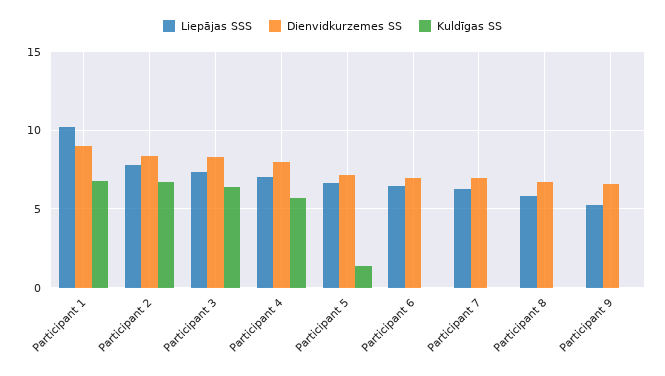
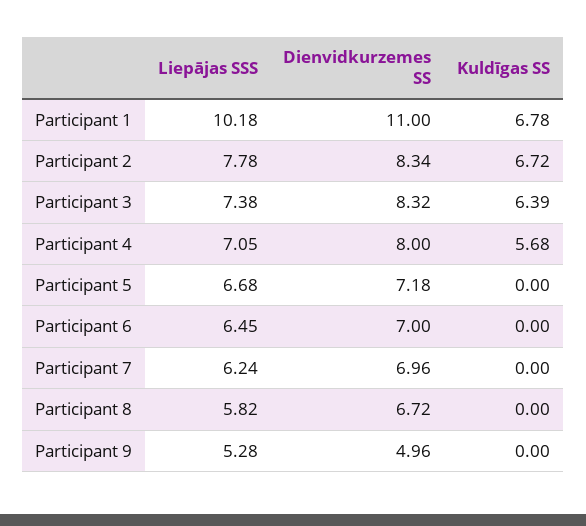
  {
    "Liepājas SSS": {
      "Participant 1": 10.18,
      "Participant 2": 7.78,
      "Participant 3": 7.38,
      "Participant 4": 7.05,
      "Participant 5": 6.68,
      "Participant 6": 6.45,
      "Participant 7": 6.24,
      "Participant 8": 5.82,
      "Participant 9": 5.28
    },
    "Dienvidkurzemes SS": {
-     "Participant 1": 9,
+     "Participant 1": 11,
      "Participant 2": 8.34,
      "Participant 3": 8.32,
      "Participant 4": 8,
      "Participant 5": 7.18,
      "Participant 6": 7,
      "Participant 7": 6.96,
      "Participant 8": 6.72,
-     "Participant 9": 6.5
+     "Participant 9": 4.96
    },
    "Kuldīgas SS": {
      "Participant 1": 6.78,
      "Participant 2": 6.72,
      "Participant 3": 6.39,
      "Participant 4": 5.68,
-     "Participant 5": 1.5,
+     "Participant 5": 0,
      "Participant 6": 0,
      "Participant 7": 0,
      "Participant 8": 0,
      "Participant 9": 0
    }
  }

